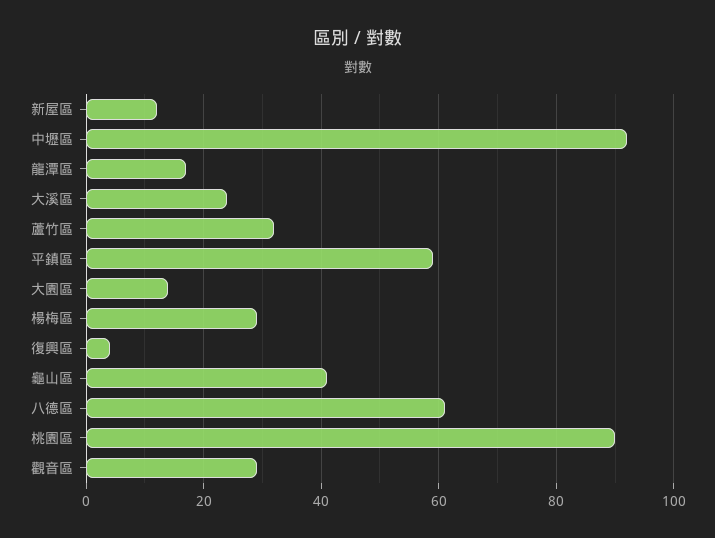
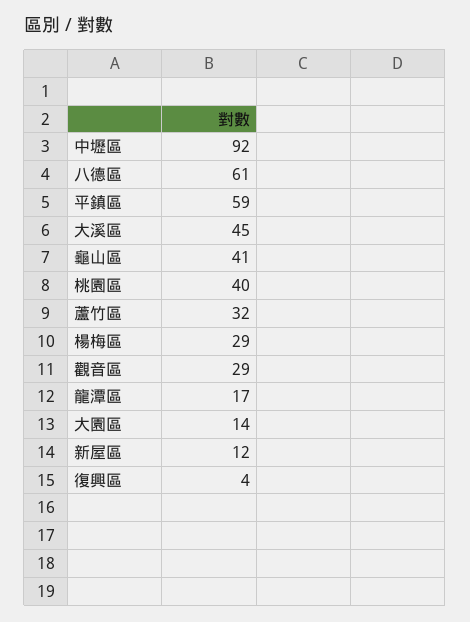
  {
    "新屋區": 12,
    "中壢區": 92,
    "龍潭區": 17,
-   "大溪區": 25,
+   "大溪區": 45,
    "蘆竹區": 32,
    "平鎮區": 59,
    "大園區": 14,
    "楊梅區": 29,
    "復興區": 4,
    "龜山區": 41,
    "八德區": 61,
-   "桃園區": 90,
+   "桃園區": 40,
    "觀音區": 29
  }

